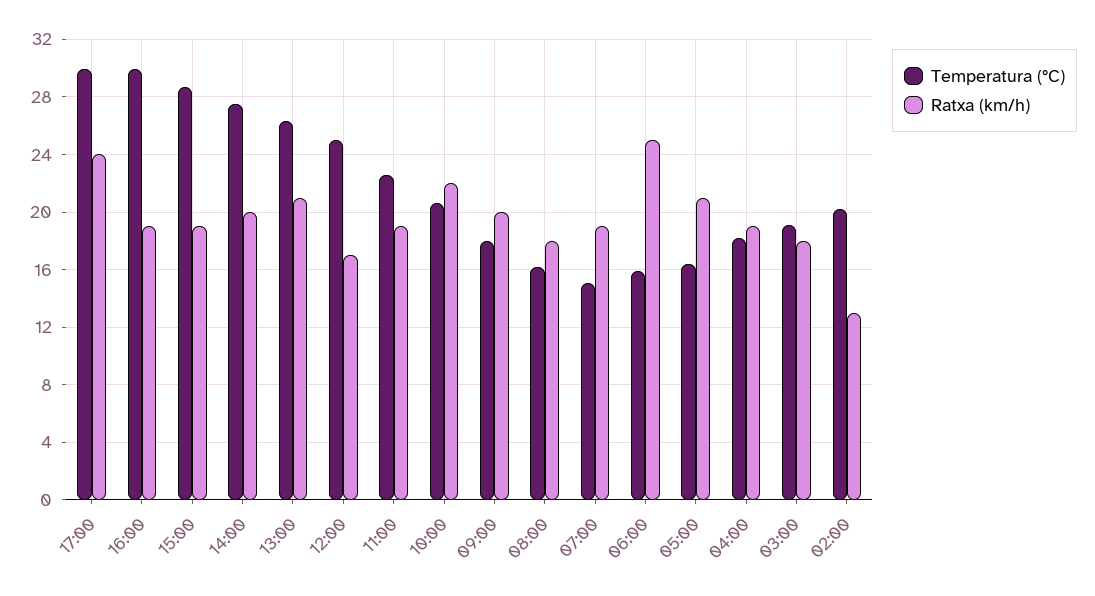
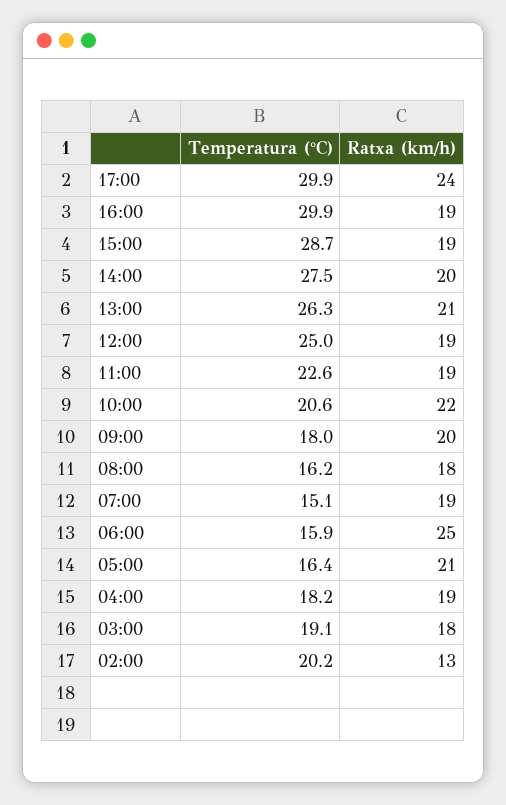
  {
    "Temperatura (°C)": {
      "17:00": 29.9,
      "16:00": 29.9,
      "15:00": 28.7,
      "14:00": 27.5,
      "13:00": 26.3,
      "12:00": 25,
      "11:00": 22.6,
      "10:00": 20.6,
      "09:00": 18,
      "08:00": 16.2,
      "07:00": 15.1,
      "06:00": 15.9,
      "05:00": 16.4,
      "04:00": 18.2,
      "03:00": 19.1,
      "02:00": 20.2
    },
    "Ratxa (km/h)": {
      "17:00": 24,
      "16:00": 19,
      "15:00": 19,
      "14:00": 20,
      "13:00": 21,
-     "12:00": 17,
+     "12:00": 19,
      "11:00": 19,
      "10:00": 22,
      "09:00": 20,
      "08:00": 18,
      "07:00": 19,
      "06:00": 25,
      "05:00": 21,
      "04:00": 19,
      "03:00": 18,
      "02:00": 13
    }
  }

